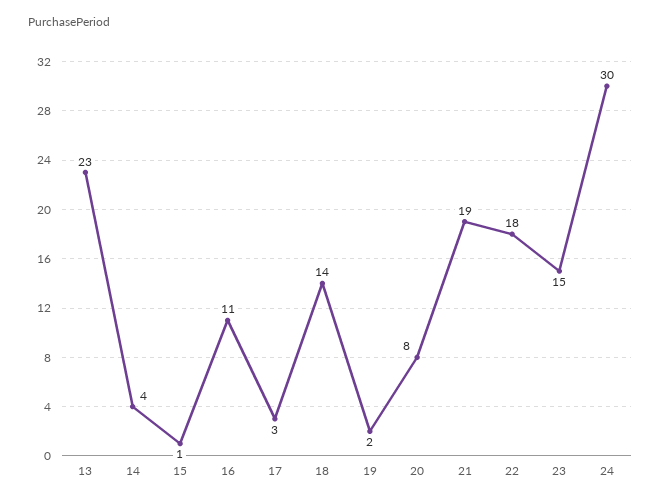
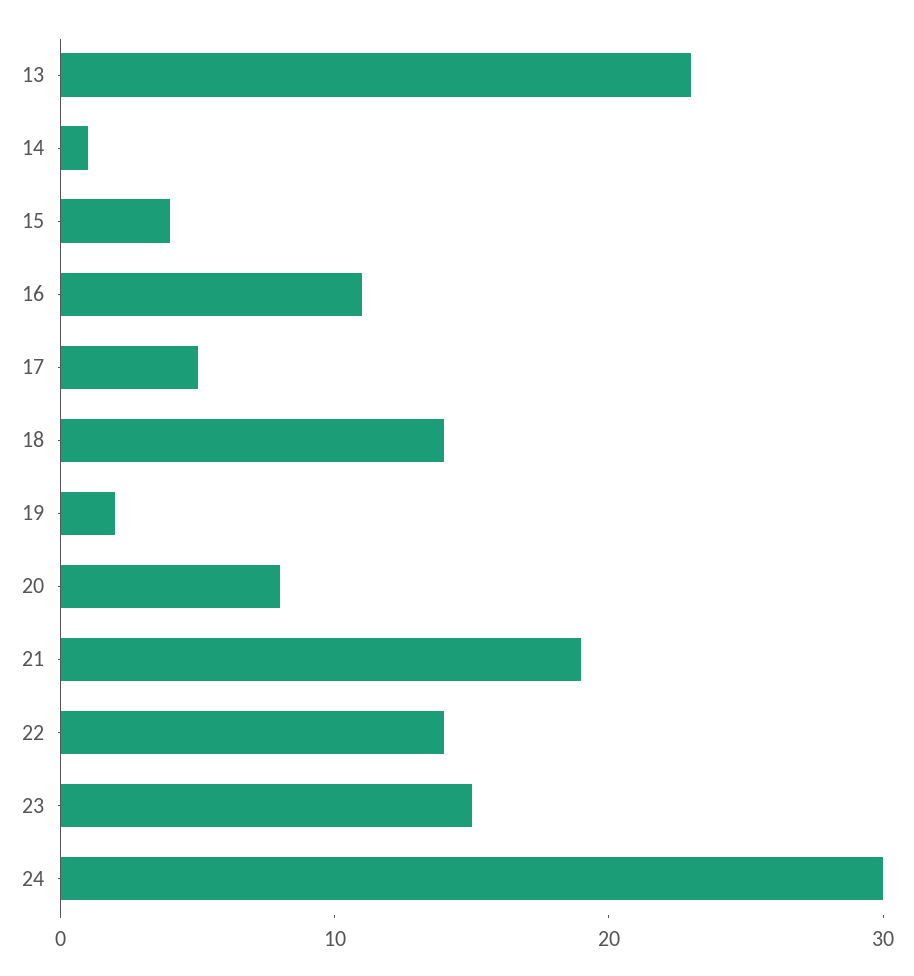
  {
    "13": 23,
-   "14": 4,
+   "14": 1,
-   "15": 1,
+   "15": 4,
    "16": 11,
-   "17": 3,
+   "17": 5,
    "18": 14,
    "19": 2,
    "20": 8,
    "21": 19,
-   "22": 18,
+   "22": 14,
    "23": 15,
    "24": 30
  }

